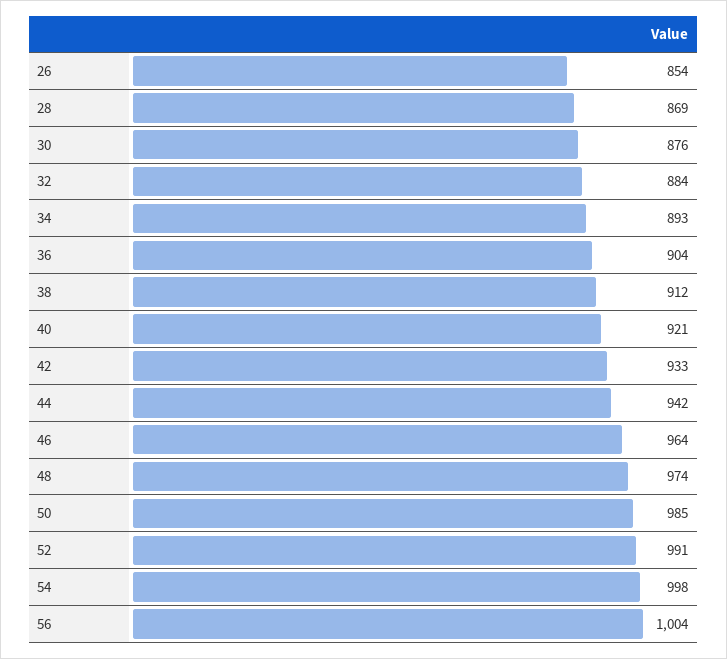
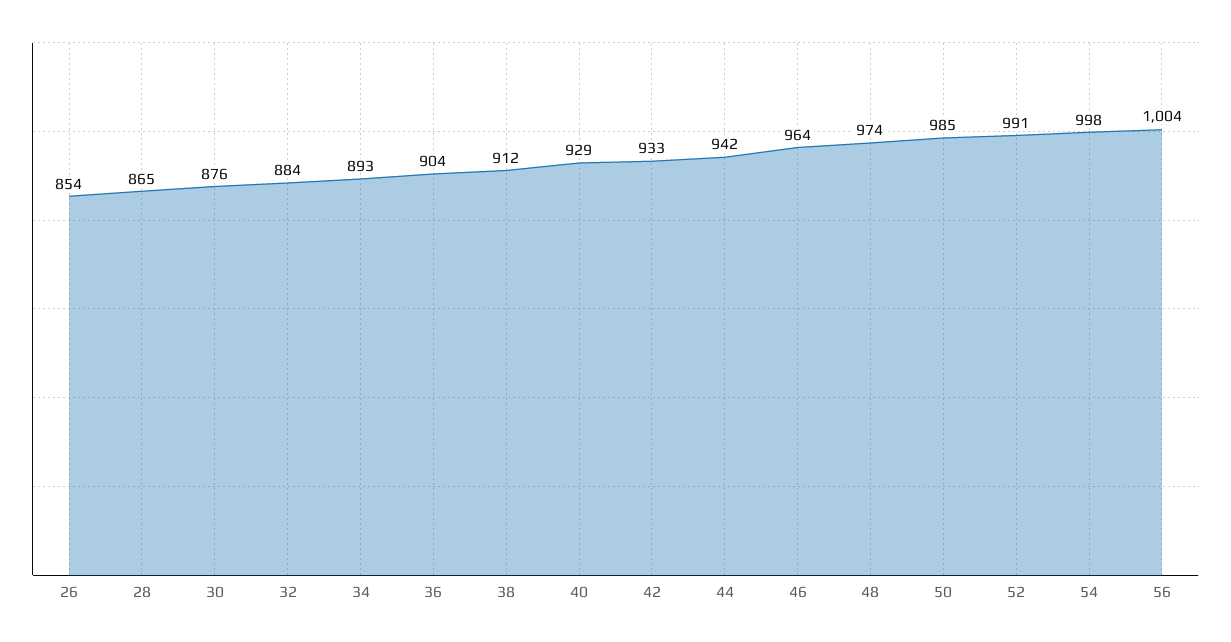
  {
    "26": 854,
-   "28": 869,
+   "28": 865,
    "30": 876,
    "32": 884,
    "34": 893,
    "36": 904,
    "38": 912,
-   "40": 921,
+   "40": 929,
    "42": 933,
    "44": 942,
    "46": 964,
    "48": 974,
    "50": 985,
    "52": 991,
    "54": 998,
    "56": 1004
  }

